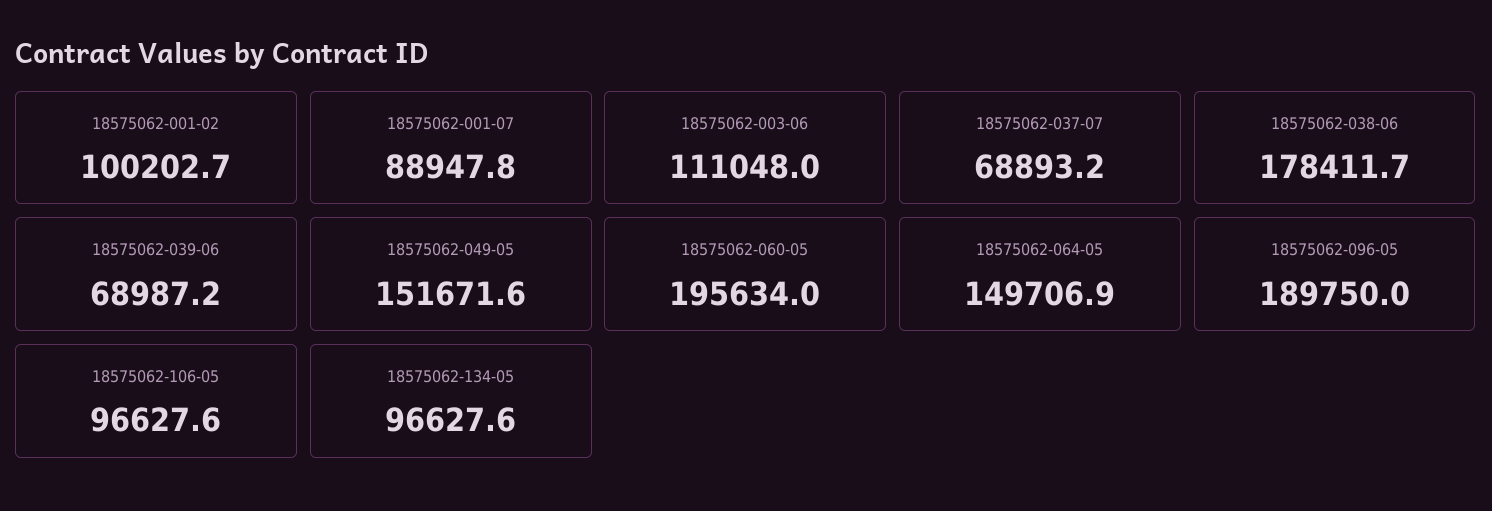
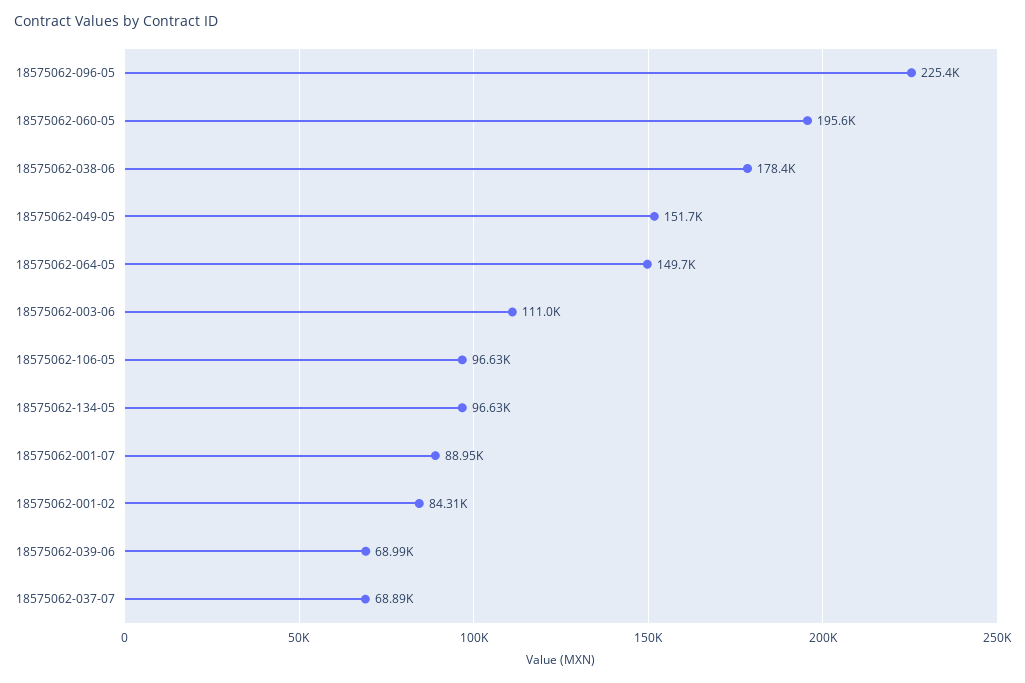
  {
-   "18575062-001-02": 100202.7,
+   "18575062-001-02": 84310,
    "18575062-001-07": 88947.8,
    "18575062-003-06": 111048,
    "18575062-037-07": 68893.2,
    "18575062-038-06": 178411.7,
    "18575062-039-06": 68987.2,
    "18575062-049-05": 151671.6,
    "18575062-060-05": 195634,
    "18575062-064-05": 149706.9,
-   "18575062-096-05": 189750,
+   "18575062-096-05": 225400,
    "18575062-106-05": 96627.6,
    "18575062-134-05": 96627.6
  }

